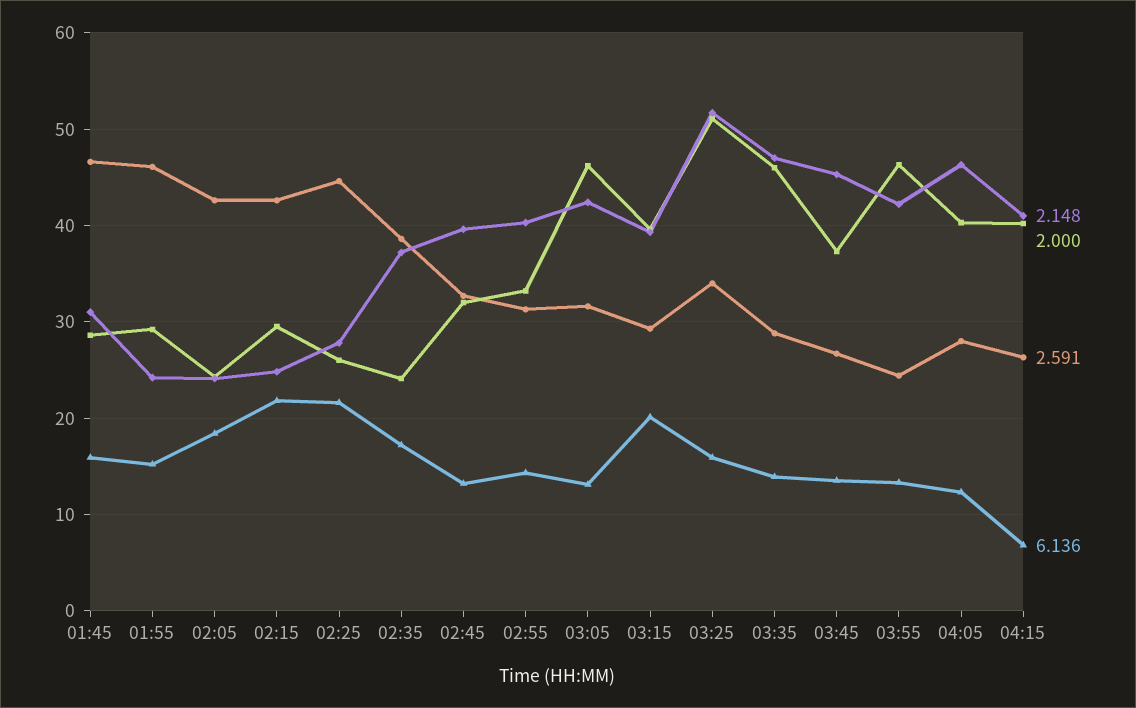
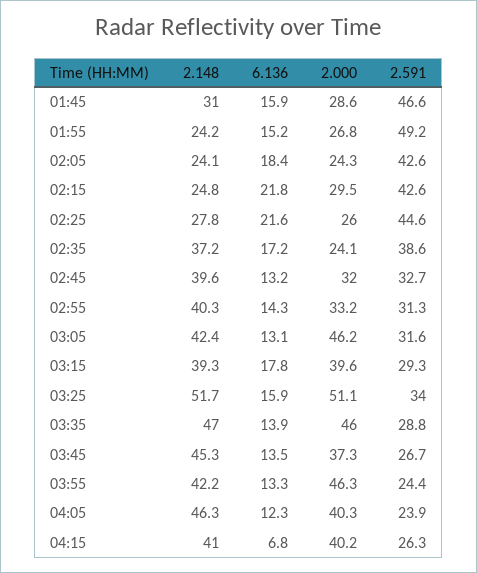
  {
    "2.148": {
      "01:45": 31,
      "01:55": 24.2,
      "02:05": 24.1,
      "02:15": 24.8,
      "02:25": 27.8,
      "02:35": 37.2,
      "02:45": 39.6,
      "02:55": 40.3,
      "03:05": 42.4,
      "03:15": 39.3,
      "03:25": 51.7,
      "03:35": 47,
      "03:45": 45.3,
      "03:55": 42.2,
      "04:05": 46.3,
      "04:15": 41
    },
    "2.000": {
      "01:45": 28.6,
-     "01:55": 29,
+     "01:55": 26.8,
      "02:05": 24.3,
      "02:15": 29.5,
      "02:25": 26,
      "02:35": 24.1,
      "02:45": 32,
      "02:55": 33.2,
      "03:05": 46.2,
      "03:15": 39.6,
      "03:25": 51.1,
      "03:35": 46,
      "03:45": 37.3,
      "03:55": 46.3,
      "04:05": 40.3,
      "04:15": 40.2
    },
    "2.591": {
      "01:45": 46.6,
-     "01:55": 46,
+     "01:55": 49.2,
      "02:05": 42.6,
      "02:15": 42.6,
      "02:25": 44.6,
      "02:35": 38.6,
      "02:45": 32.7,
      "02:55": 31.3,
      "03:05": 31.6,
      "03:15": 29.3,
      "03:25": 34,
      "03:35": 28.8,
      "03:45": 26.7,
      "03:55": 24.4,
-     "04:05": 28,
+     "04:05": 23.9,
      "04:15": 26.3
    },
    "6.136": {
      "01:45": 15.9,
      "01:55": 15.2,
      "02:05": 18.4,
      "02:15": 21.8,
      "02:25": 21.6,
      "02:35": 17.2,
      "02:45": 13.2,
      "02:55": 14.3,
      "03:05": 13.1,
-     "03:15": 20,
+     "03:15": 17.8,
      "03:25": 15.9,
      "03:35": 13.9,
      "03:45": 13.5,
      "03:55": 13.3,
      "04:05": 12.3,
      "04:15": 6.8
    }
  }

